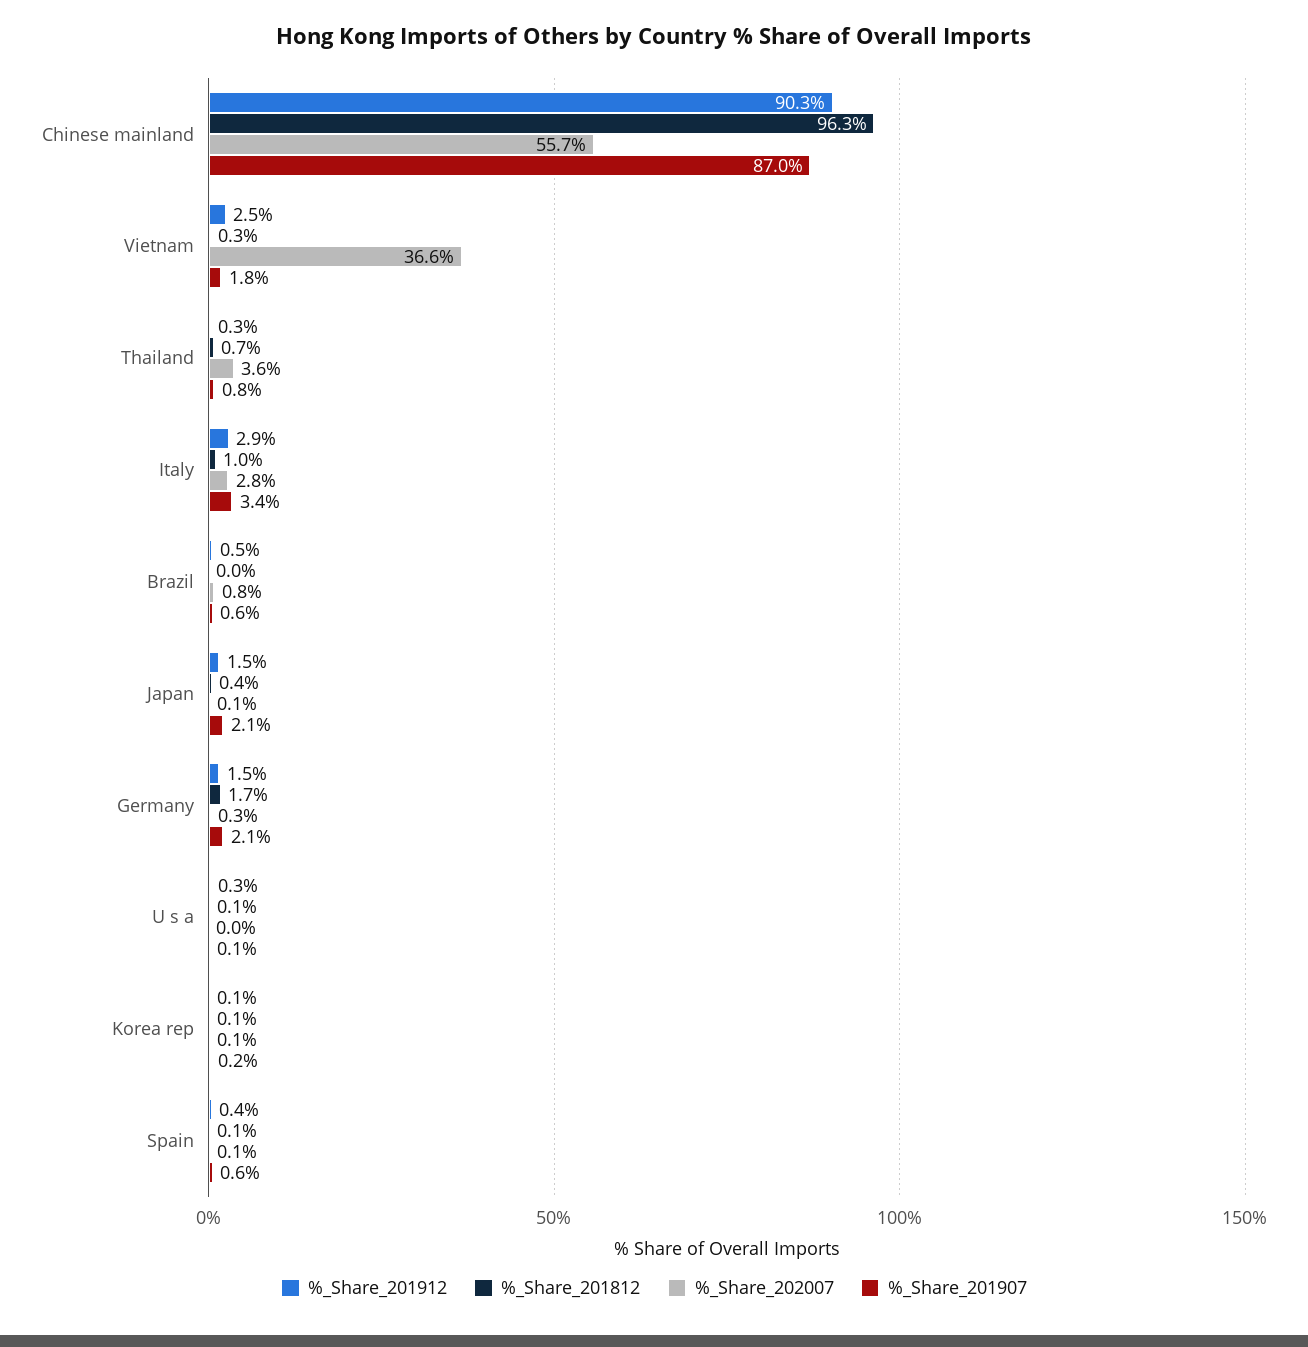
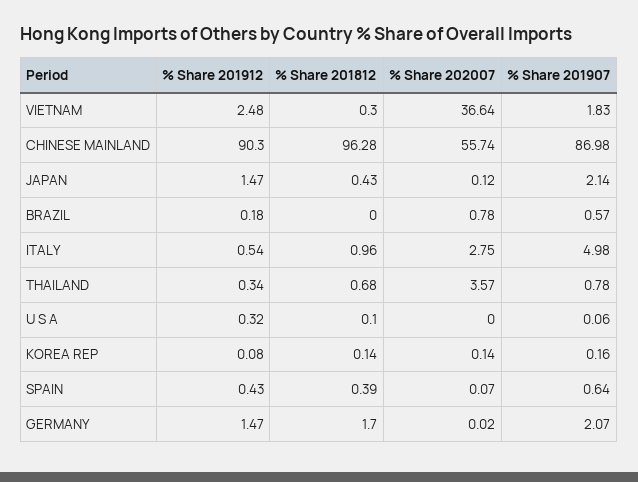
  {
    "%_Share_201912": {
      "Chinese mainland": 90.3,
      "Vietnam": 2.48,
      "Thailand": 0.34,
-     "Italy": 2.9,
+     "Italy": 0.54,
-     "Brazil": 0.5,
+     "Brazil": 0.18,
      "Japan": 1.47,
      "Germany": 1.47,
      "U s a": 0.32,
      "Korea rep": 0.08,
      "Spain": 0.43
    },
    "%_Share_201812": {
      "Chinese mainland": 96.28,
      "Vietnam": 0.3,
      "Thailand": 0.68,
      "Italy": 0.96,
      "Brazil": 0,
      "Japan": 0.43,
      "Germany": 1.7,
      "U s a": 0.1,
      "Korea rep": 0.14,
-     "Spain": 0.1
+     "Spain": 0.39
    },
    "%_Share_202007": {
      "Chinese mainland": 55.74,
      "Vietnam": 36.64,
      "Thailand": 3.57,
      "Italy": 2.75,
      "Brazil": 0.78,
      "Japan": 0.12,
-     "Germany": 0.3,
+     "Germany": 0.02,
      "U s a": 0,
      "Korea rep": 0.14,
      "Spain": 0.07
    },
    "%_Share_201907": {
      "Chinese mainland": 86.98,
      "Vietnam": 1.83,
      "Thailand": 0.78,
-     "Italy": 3.4,
+     "Italy": 4.98,
      "Brazil": 0.57,
      "Japan": 2.14,
      "Germany": 2.07,
      "U s a": 0.06,
      "Korea rep": 0.16,
      "Spain": 0.64
    }
  }

